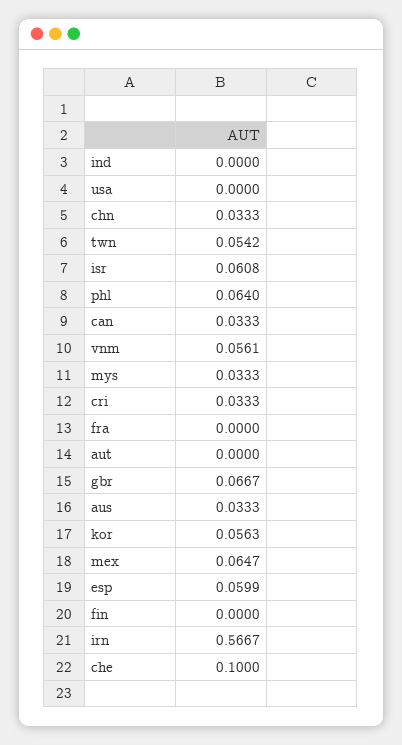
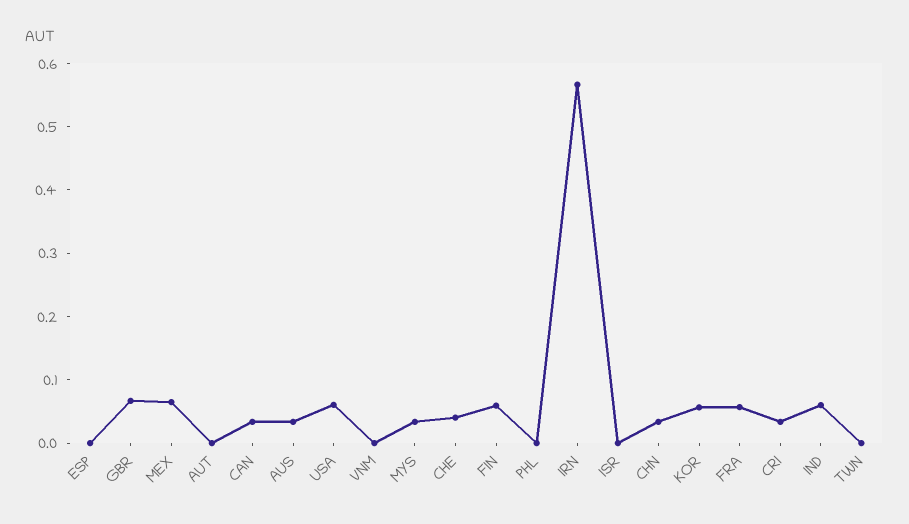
  {
-   "ind": 0,
+   "ind": 0.06,
-   "usa": 0,
+   "usa": 0.06,
    "chn": 0.0333,
-   "twn": 0.0542,
+   "twn": 0,
-   "isr": 0.0608,
+   "isr": 0,
-   "phl": 0.064,
+   "phl": 0,
    "can": 0.0333,
-   "vnm": 0.0561,
+   "vnm": 0,
    "mys": 0.0333,
    "cri": 0.0333,
-   "fra": 0,
+   "fra": 0.06,
    "aut": 0,
    "gbr": 0.0667,
    "aus": 0.0333,
    "kor": 0.0563,
    "mex": 0.0647,
-   "esp": 0.0599,
+   "esp": 0,
-   "fin": 0,
+   "fin": 0.06,
    "irn": 0.5667,
-   "che": 0.1
+   "che": 0.04
  }

